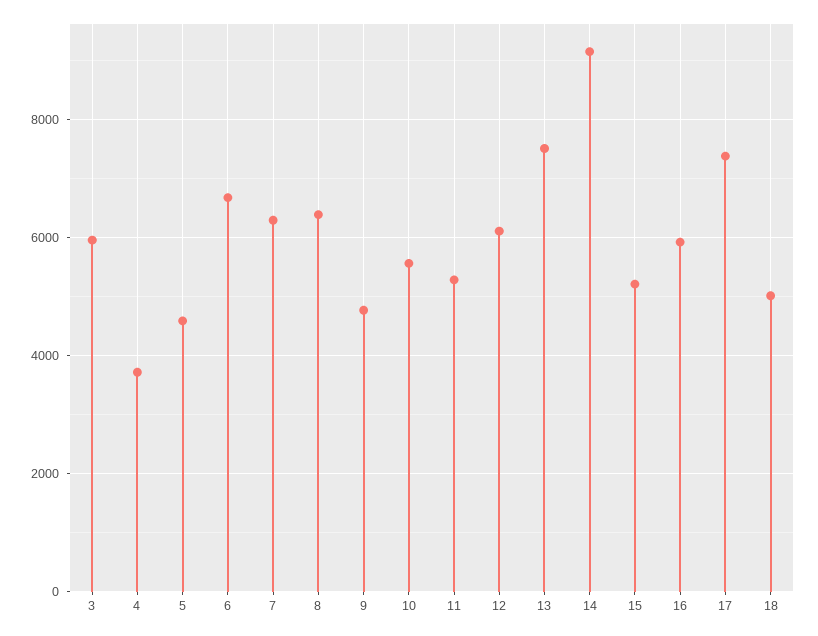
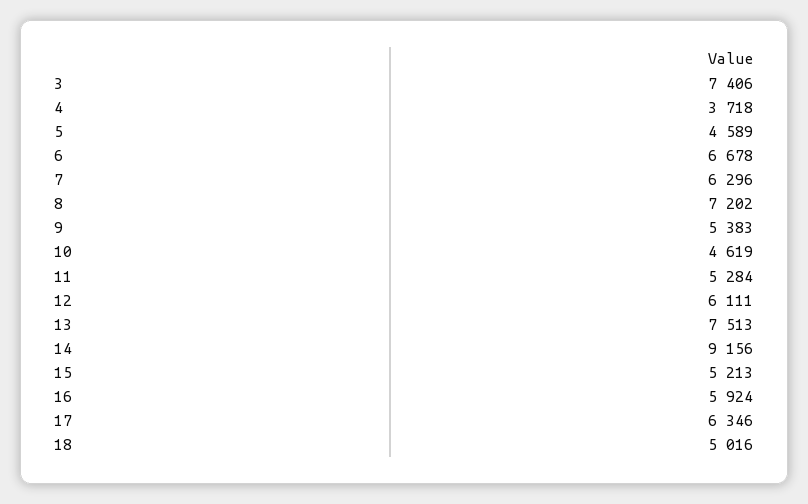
  {
-   "3": 6000,
+   "3": 7406,
    "4": 3718,
    "5": 4589,
    "6": 6678,
    "7": 6296,
-   "8": 6400,
+   "8": 7202,
-   "9": 4800,
+   "9": 5383,
-   "10": 5600,
+   "10": 4619,
    "11": 5284,
    "12": 6111,
    "13": 7513,
    "14": 9156,
    "15": 5213,
    "16": 5924,
-   "17": 7400,
+   "17": 6346,
    "18": 5016
  }

